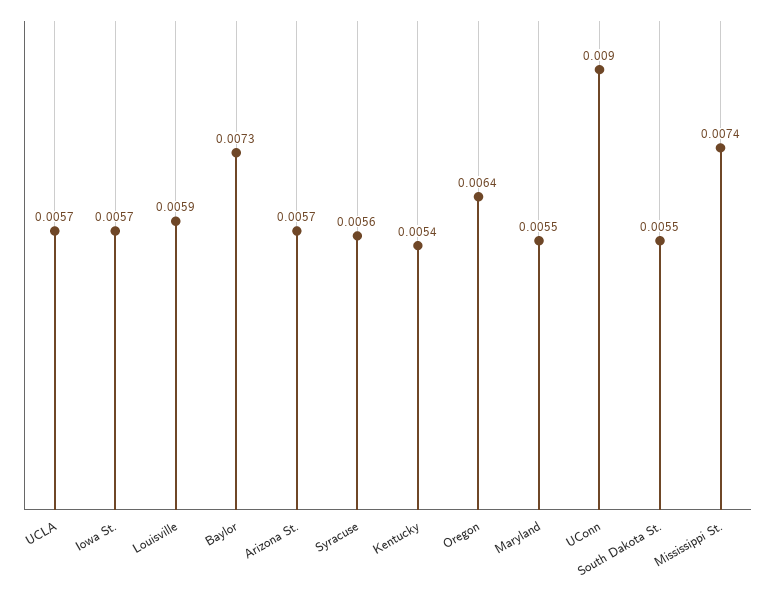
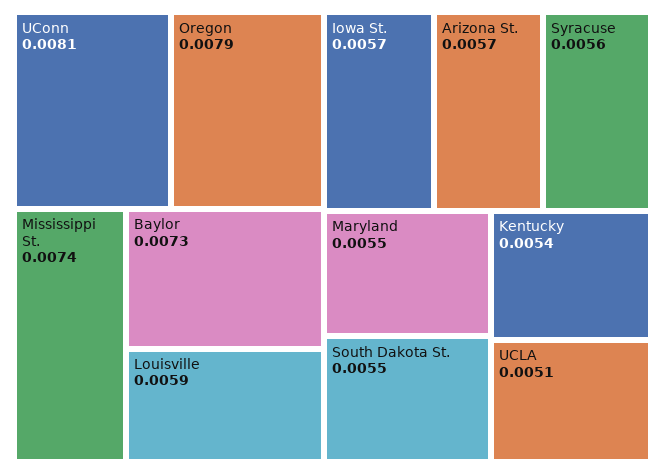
  {
-   "UCLA": 0.0057,
+   "UCLA": 0.0051,
    "Iowa St.": 0.0057,
    "Louisville": 0.0059,
    "Baylor": 0.0073,
    "Arizona St.": 0.0057,
    "Syracuse": 0.0056,
    "Kentucky": 0.0054,
-   "Oregon": 0.0064,
+   "Oregon": 0.0079,
    "Maryland": 0.0055,
-   "UConn": 0.009,
+   "UConn": 0.0081,
    "South Dakota St.": 0.0055,
    "Mississippi St.": 0.0074
  }

